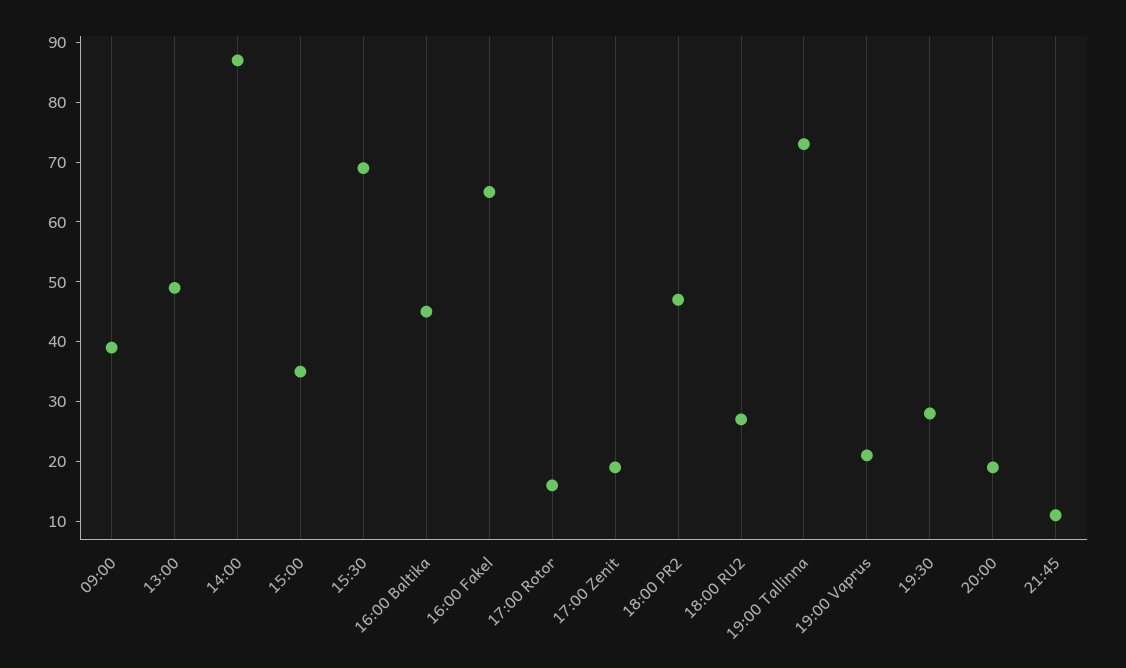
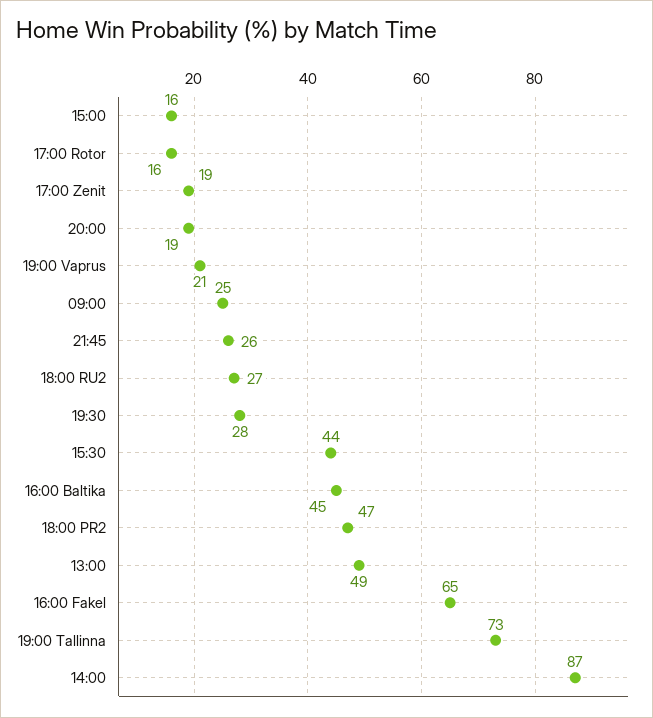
  {
-   "09:00": 40,
+   "09:00": 25,
    "13:00": 49,
    "14:00": 87,
-   "15:00": 35,
+   "15:00": 16,
-   "15:30": 70,
+   "15:30": 44,
    "16:00 Baltika": 45,
    "16:00 Fakel": 65,
    "17:00 Rotor": 16,
    "17:00 Zenit": 19,
    "18:00 PR2": 47,
    "18:00 RU2": 27,
    "19:00 Tallinna": 73,
    "19:00 Vaprus": 21,
    "19:30": 28,
    "20:00": 19,
-   "21:45": 10
+   "21:45": 26
  }

